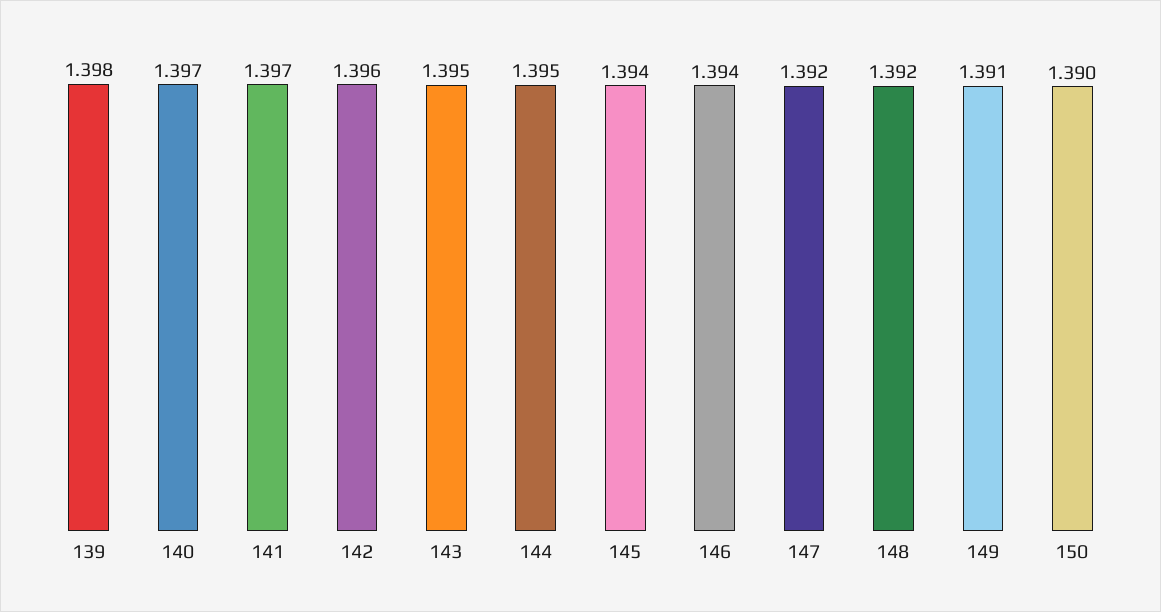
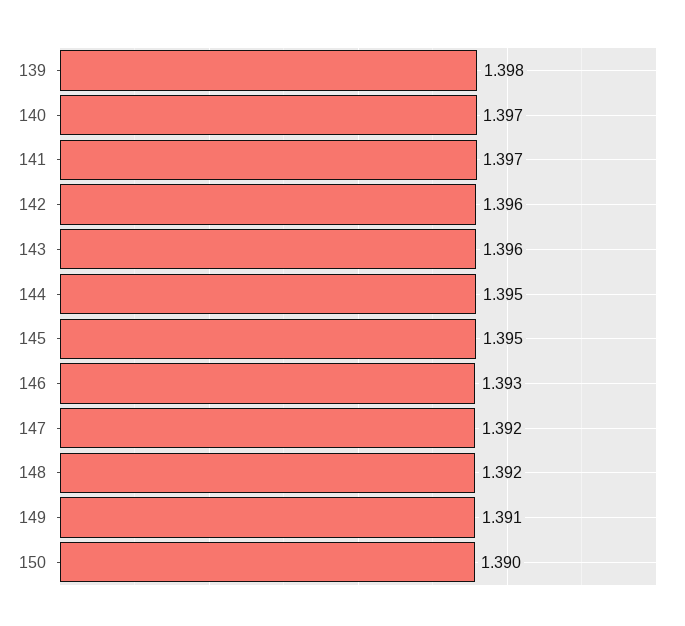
  {
    "139": 1.398,
    "140": 1.397,
    "141": 1.397,
    "142": 1.396,
-   "143": 1.395,
+   "143": 1.396,
    "144": 1.395,
-   "145": 1.394,
+   "145": 1.395,
-   "146": 1.394,
+   "146": 1.393,
    "147": 1.392,
    "148": 1.392,
    "149": 1.391,
    "150": 1.39
  }

